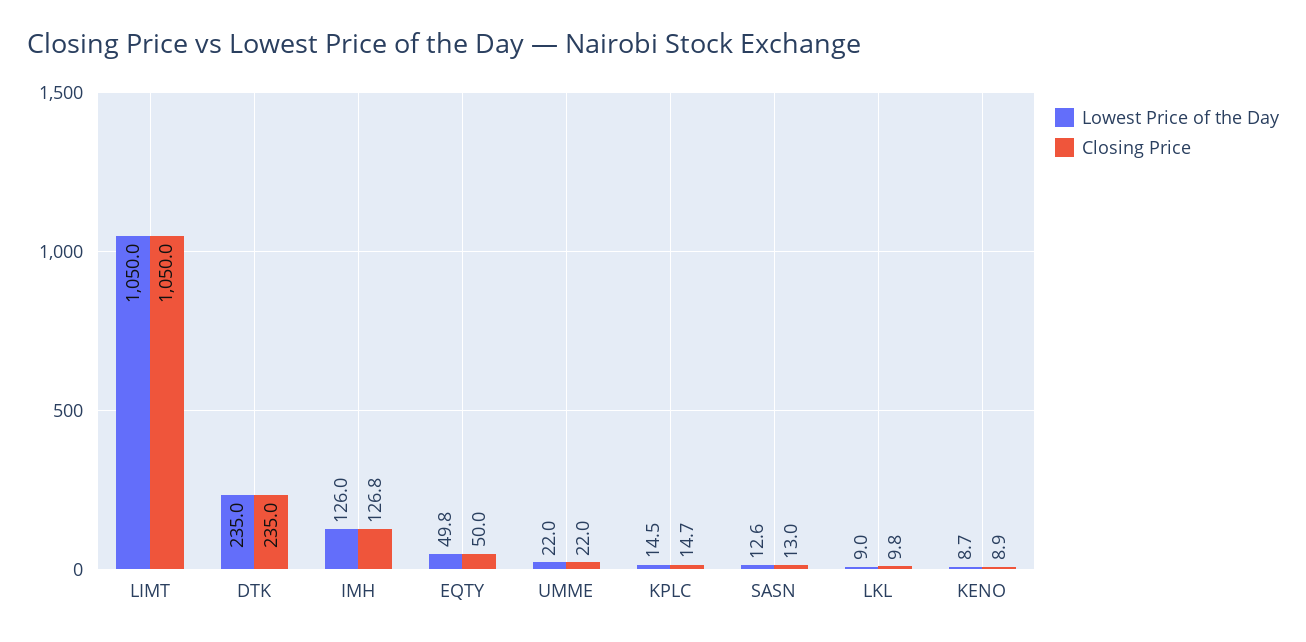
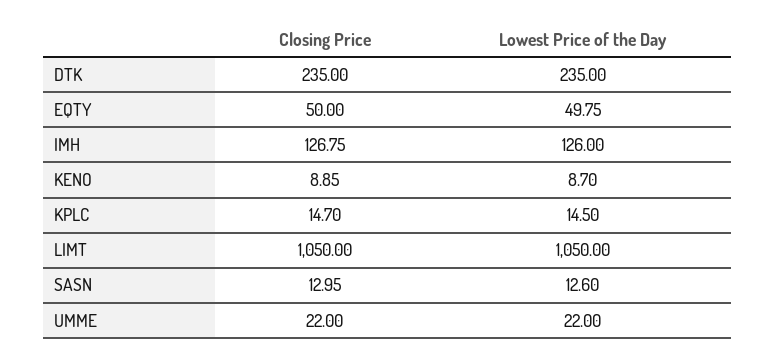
  {
    "Lowest Price of the Day": {
      "LIMT": 1050,
      "DTK": 235,
      "IMH": 126,
      "EQTY": 49.75,
      "UMME": 22,
      "KPLC": 14.5,
      "SASN": 12.6,
-     "LKL": 9,
      "KENO": 8.7
    },
    "Closing Price": {
      "LIMT": 1050,
      "DTK": 235,
      "IMH": 126.75,
      "EQTY": 50,
      "UMME": 22,
      "KPLC": 14.7,
      "SASN": 12.95,
-     "LKL": 9.8,
      "KENO": 8.85
    }
  }

